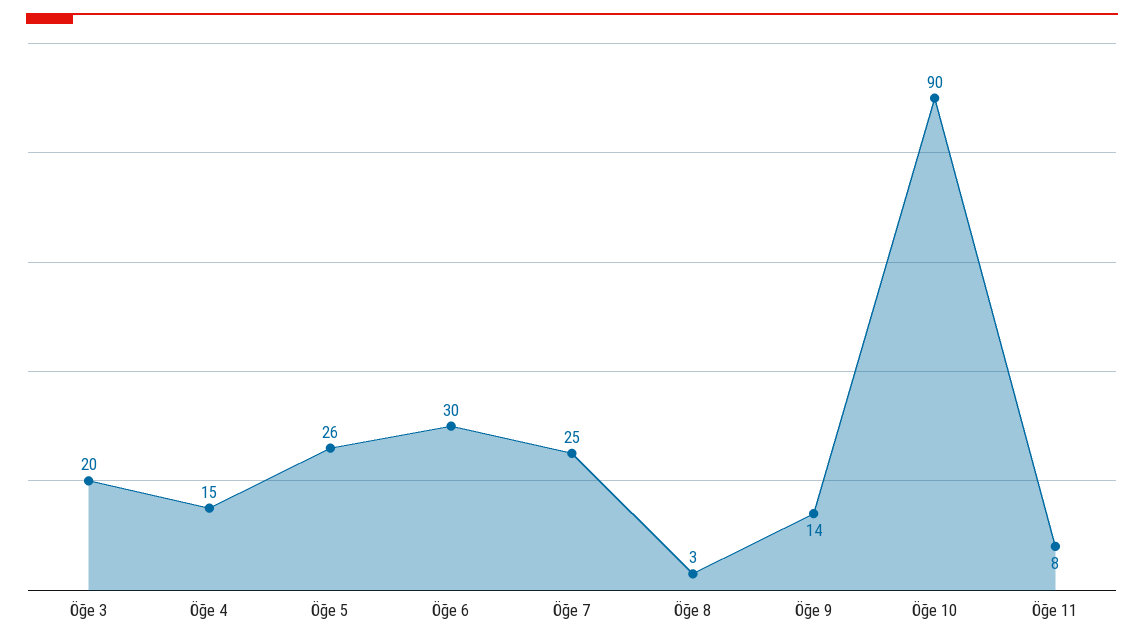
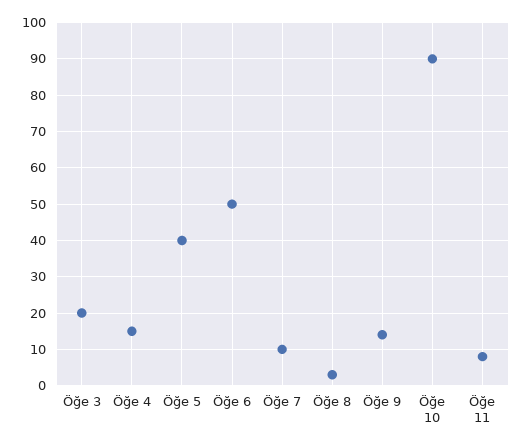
  {
    "Öğe 3": 20,
    "Öğe 4": 15,
-   "Öğe 5": 26,
+   "Öğe 5": 40,
-   "Öğe 6": 30,
+   "Öğe 6": 50,
-   "Öğe 7": 25,
+   "Öğe 7": 10,
    "Öğe 8": 3,
    "Öğe 9": 14,
    "Öğe 10": 90,
    "Öğe 11": 8
  }

